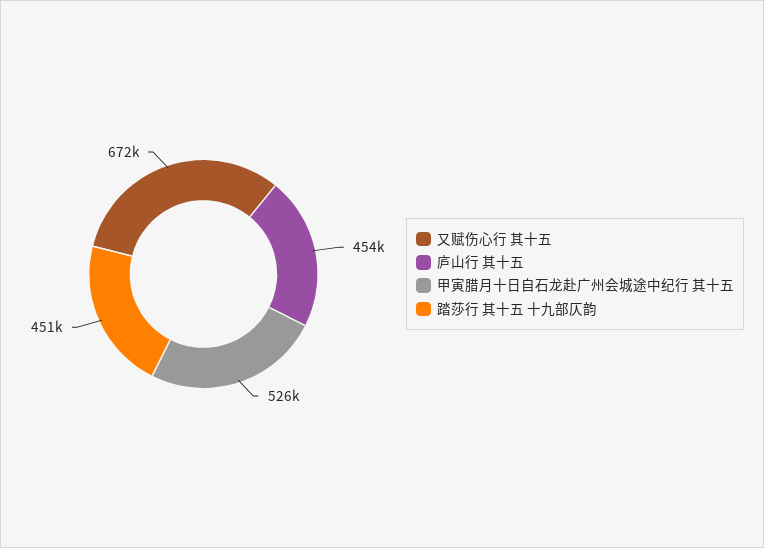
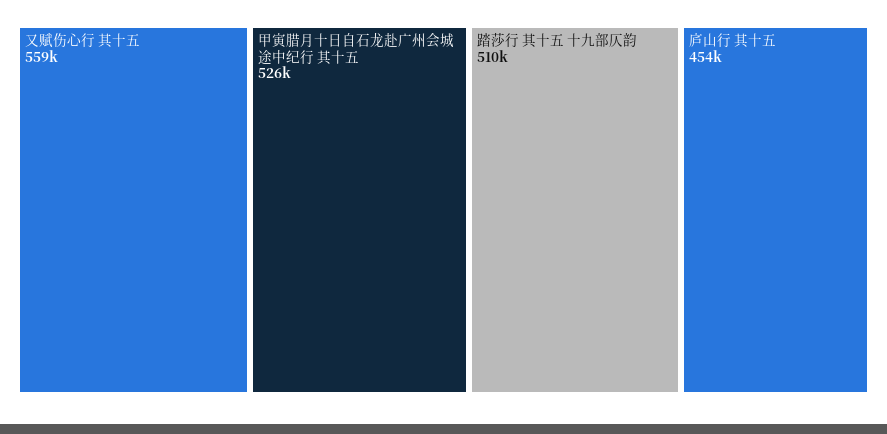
  {
-   "又赋伤心行 其十五": 672000,
+   "又赋伤心行 其十五": 559000,
    "庐山行 其十五": 454000,
    "甲寅腊月十日自石龙赴广州会城途中纪行 其十五": 526000,
-   "踏莎行 其十五 十九部仄韵": 451000
+   "踏莎行 其十五 十九部仄韵": 510000
  }

